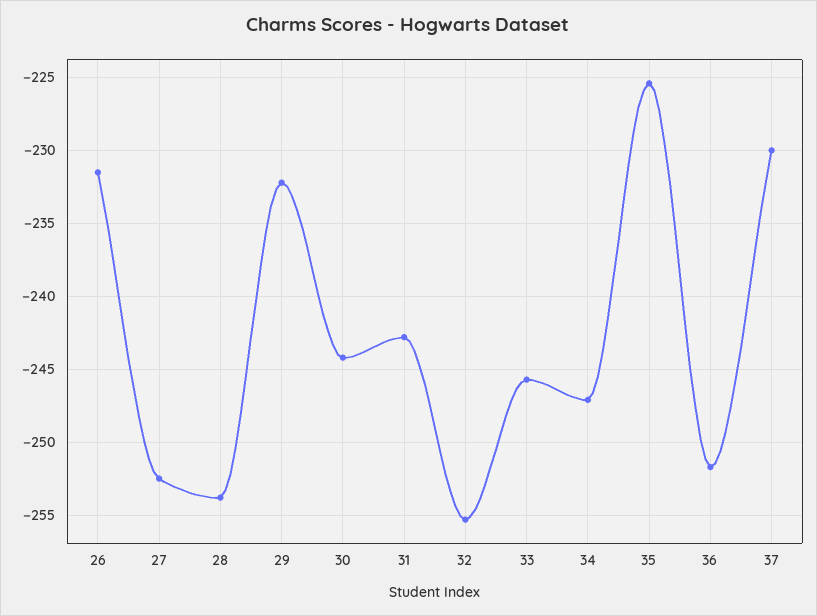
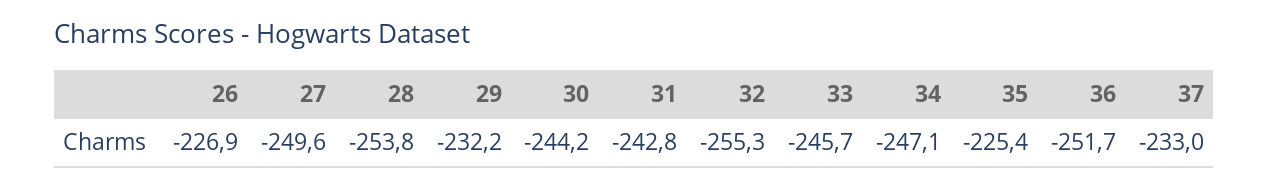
  {
-   "26": -231.5,
+   "26": -226.9,
-   "27": -252.5,
+   "27": -249.6,
    "28": -253.8,
    "29": -232.2,
    "30": -244.2,
    "31": -242.8,
    "32": -255.3,
    "33": -245.7,
    "34": -247.1,
    "35": -225.4,
    "36": -251.7,
-   "37": -230
+   "37": -233
  }

